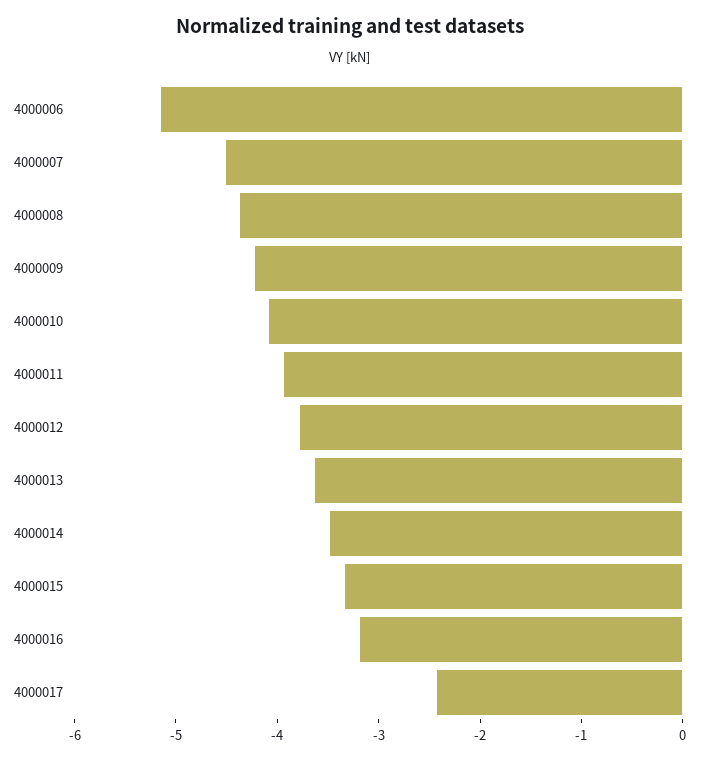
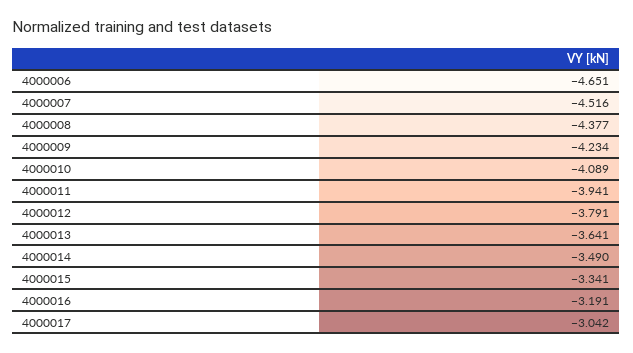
  {
-   "4000006": -5.2,
+   "4000006": -4.651,
    "4000007": -4.516,
    "4000008": -4.377,
    "4000009": -4.234,
    "4000010": -4.089,
    "4000011": -3.941,
    "4000012": -3.791,
    "4000013": -3.641,
    "4000014": -3.49,
    "4000015": -3.341,
    "4000016": -3.191,
-   "4000017": -2.4
+   "4000017": -3.042
  }

